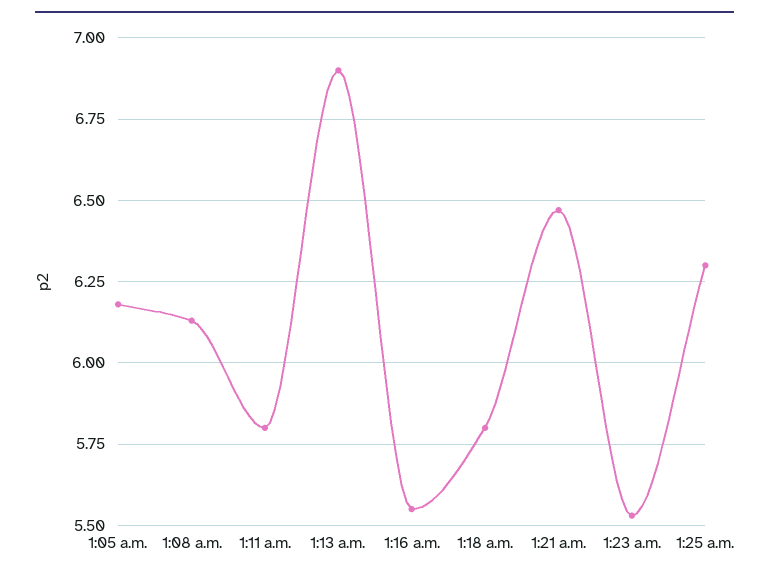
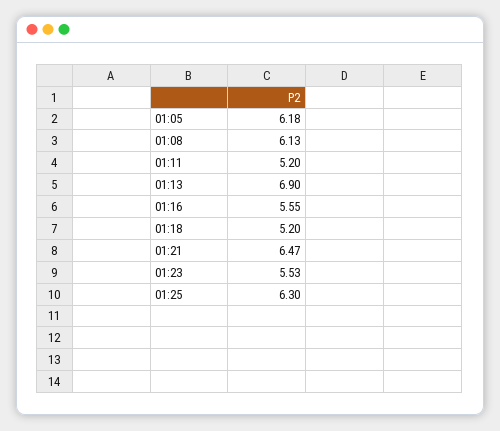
  {
    "1:05 a.m.": 6.18,
    "1:08 a.m.": 6.13,
-   "1:11 a.m.": 5.8,
+   "1:11 a.m.": 5.2,
    "1:13 a.m.": 6.9,
    "1:16 a.m.": 5.55,
-   "1:18 a.m.": 5.8,
+   "1:18 a.m.": 5.2,
    "1:21 a.m.": 6.47,
    "1:23 a.m.": 5.53,
    "1:25 a.m.": 6.3
  }

